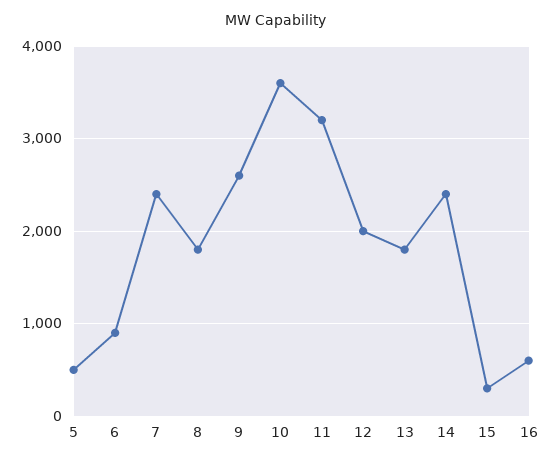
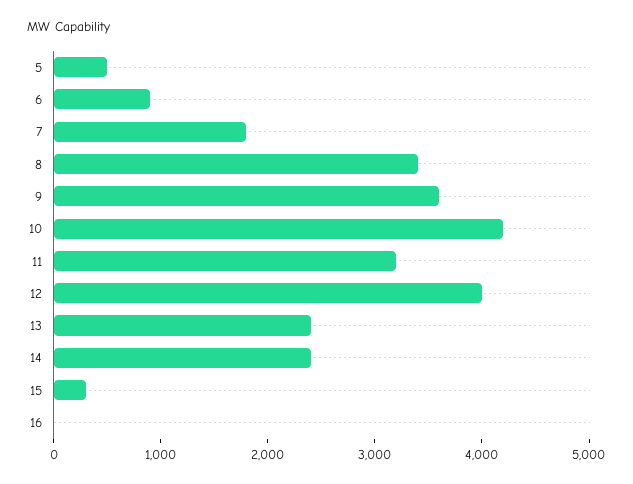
  {
    "5": 500,
    "6": 900,
-   "7": 2400,
+   "7": 1800,
-   "8": 1800,
+   "8": 3400,
-   "9": 2600,
+   "9": 3600,
-   "10": 3600,
+   "10": 4200,
    "11": 3200,
-   "12": 2000,
+   "12": 4000,
-   "13": 1800,
+   "13": 2400,
    "14": 2400,
    "15": 300,
-   "16": 600
+   "16": 0
  }

